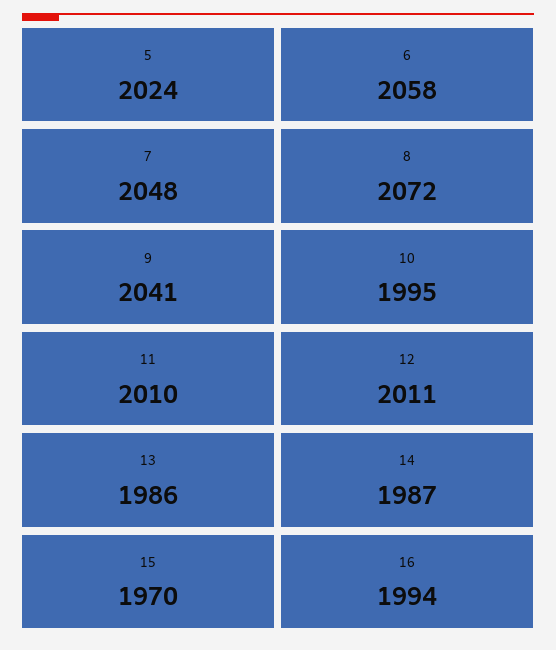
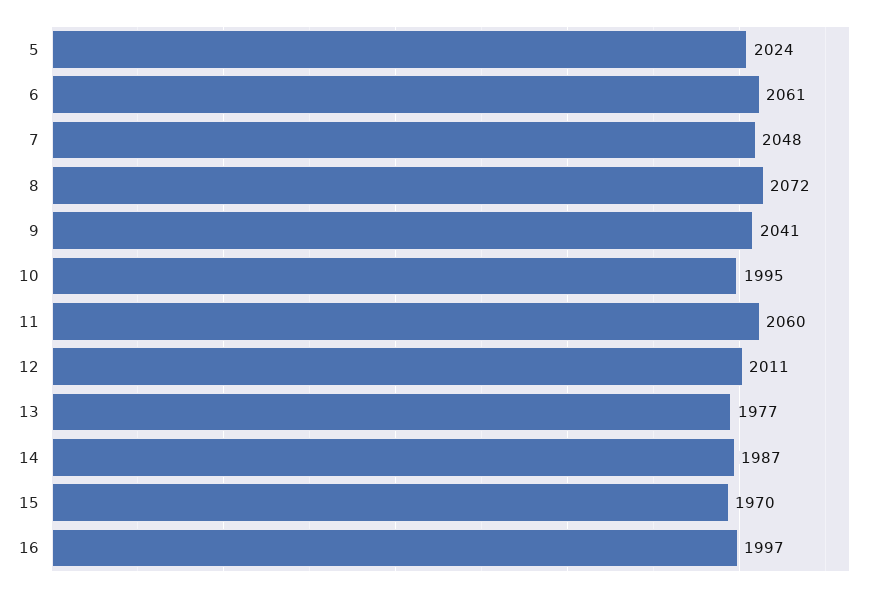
  {
    "5": 2024,
-   "6": 2058,
+   "6": 2061,
    "7": 2048,
    "8": 2072,
    "9": 2041,
    "10": 1995,
-   "11": 2010,
+   "11": 2060,
    "12": 2011,
-   "13": 1986,
+   "13": 1977,
    "14": 1987,
    "15": 1970,
-   "16": 1994
+   "16": 1997
  }

